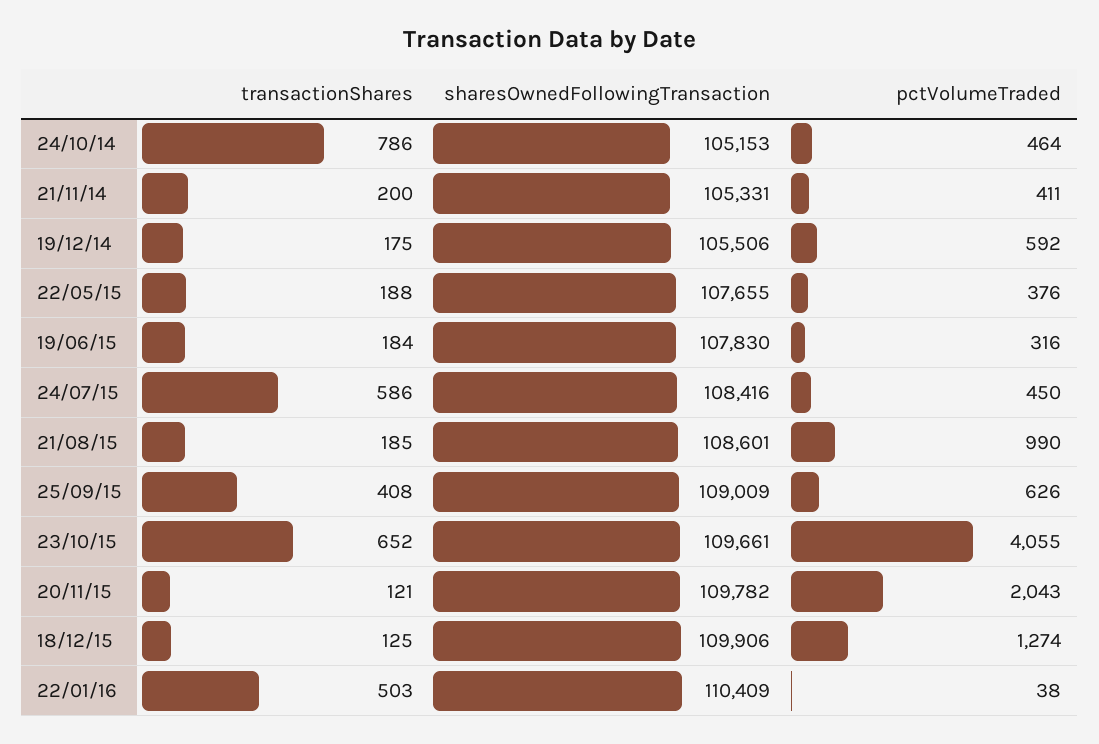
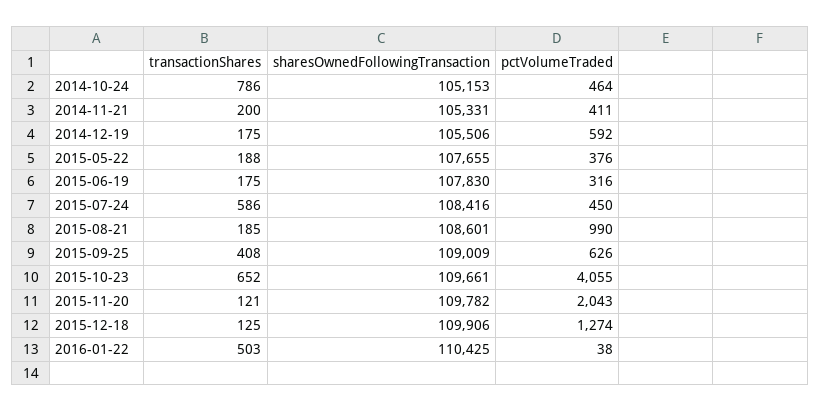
  {
    "transactionShares": {
      "24/10/14": 786,
      "21/11/14": 200,
      "19/12/14": 175,
      "22/05/15": 188,
-     "19/06/15": 184,
+     "19/06/15": 175,
      "24/07/15": 586,
      "21/08/15": 185,
      "25/09/15": 408,
      "23/10/15": 652,
      "20/11/15": 121,
      "18/12/15": 125,
      "22/01/16": 503
    },
    "sharesOwnedFollowingTransaction": {
      "24/10/14": 105153,
      "21/11/14": 105331,
      "19/12/14": 105506,
      "22/05/15": 107655,
      "19/06/15": 107830,
      "24/07/15": 108416,
      "21/08/15": 108601,
      "25/09/15": 109009,
      "23/10/15": 109661,
      "20/11/15": 109782,
      "18/12/15": 109906,
-     "22/01/16": 110409
+     "22/01/16": 110425
    },
    "pctVolumeTraded": {
      "24/10/14": 464,
      "21/11/14": 411,
      "19/12/14": 592,
      "22/05/15": 376,
      "19/06/15": 316,
      "24/07/15": 450,
      "21/08/15": 990,
      "25/09/15": 626,
      "23/10/15": 4055,
      "20/11/15": 2043,
      "18/12/15": 1274,
      "22/01/16": 38
    }
  }

